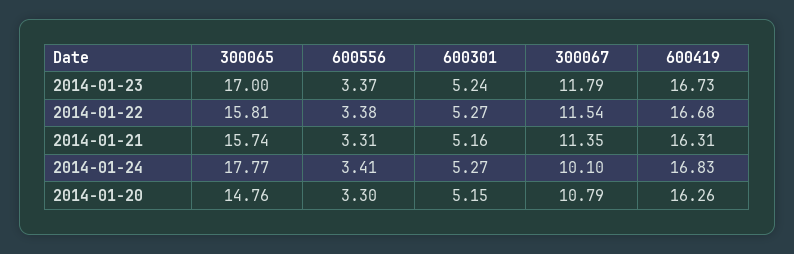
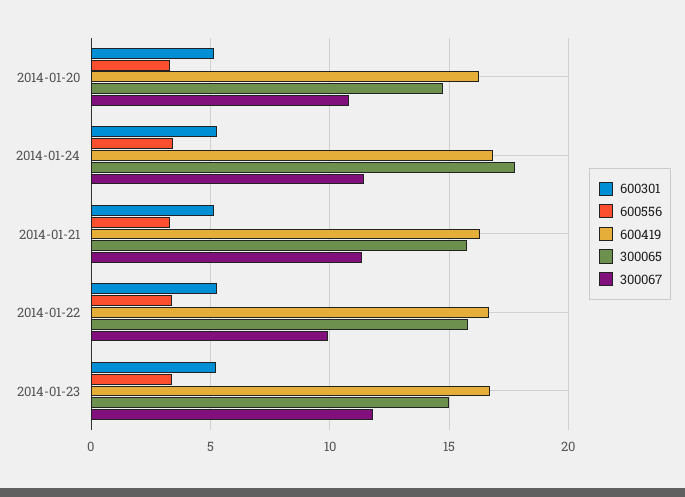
  {
    "300065": {
-     "2014-01-23": 17,
+     "2014-01-23": 15,
      "2014-01-22": 15.81,
      "2014-01-21": 15.74,
      "2014-01-24": 17.77,
      "2014-01-20": 14.76
    },
    "600556": {
      "2014-01-23": 3.37,
      "2014-01-22": 3.38,
      "2014-01-21": 3.31,
      "2014-01-24": 3.41,
      "2014-01-20": 3.3
    },
    "600301": {
      "2014-01-23": 5.24,
      "2014-01-22": 5.27,
      "2014-01-21": 5.16,
      "2014-01-24": 5.27,
      "2014-01-20": 5.15
    },
    "300067": {
      "2014-01-23": 11.79,
-     "2014-01-22": 11.54,
+     "2014-01-22": 10,
      "2014-01-21": 11.35,
-     "2014-01-24": 10.1,
+     "2014-01-24": 11.5,
      "2014-01-20": 10.79
    },
    "600419": {
      "2014-01-23": 16.73,
      "2014-01-22": 16.68,
      "2014-01-21": 16.31,
      "2014-01-24": 16.83,
      "2014-01-20": 16.26
    }
  }

